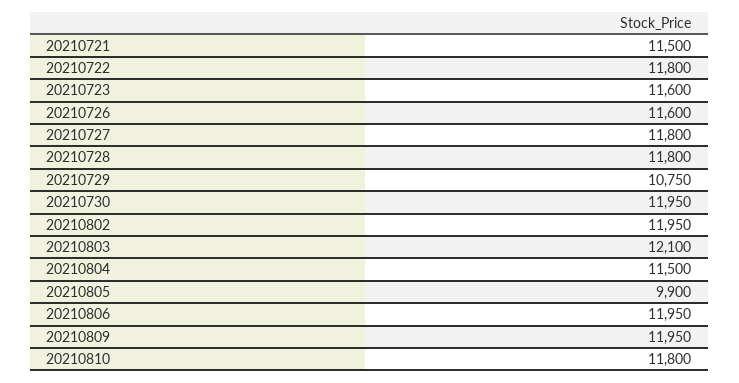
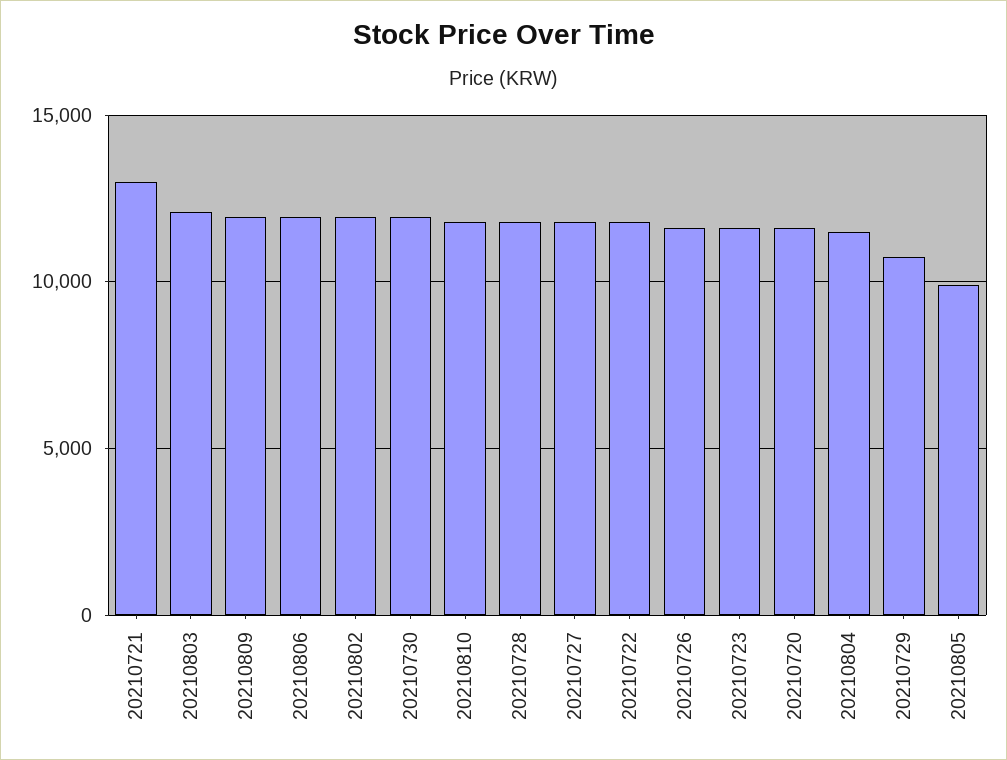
  {
-   "20210721": 11500,
+   "20210721": 13000,
    "20210722": 11800,
    "20210723": 11600,
    "20210726": 11600,
    "20210727": 11800,
    "20210728": 11800,
    "20210729": 10750,
    "20210730": 11950,
    "20210802": 11950,
    "20210803": 12100,
    "20210804": 11500,
    "20210805": 9900,
    "20210806": 11950,
    "20210809": 11950,
-   "20210810": 11800
+   "20210810": 11800,
+   "20210720": 11500
  }

